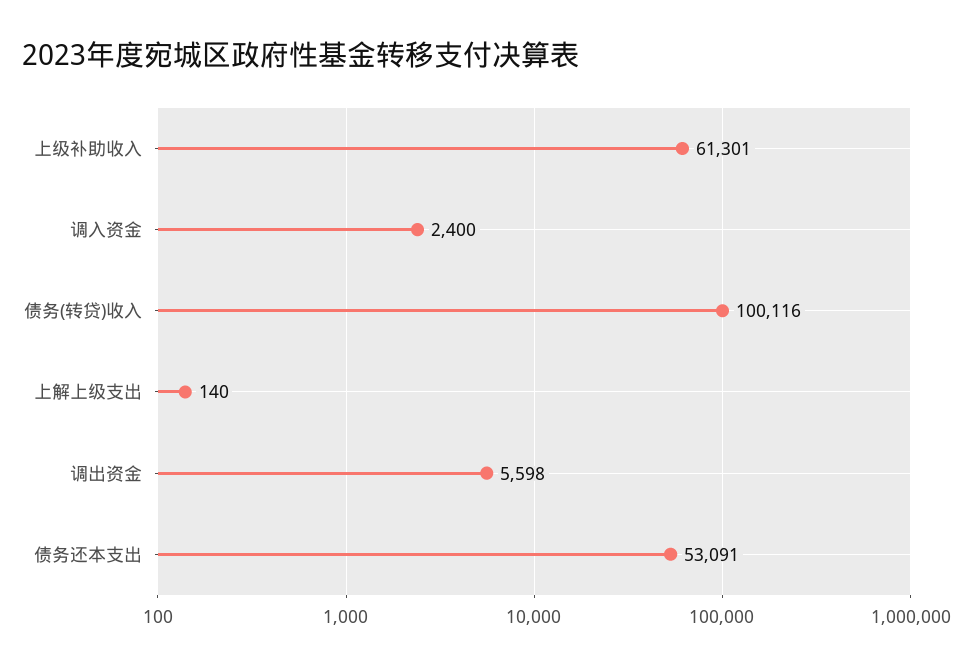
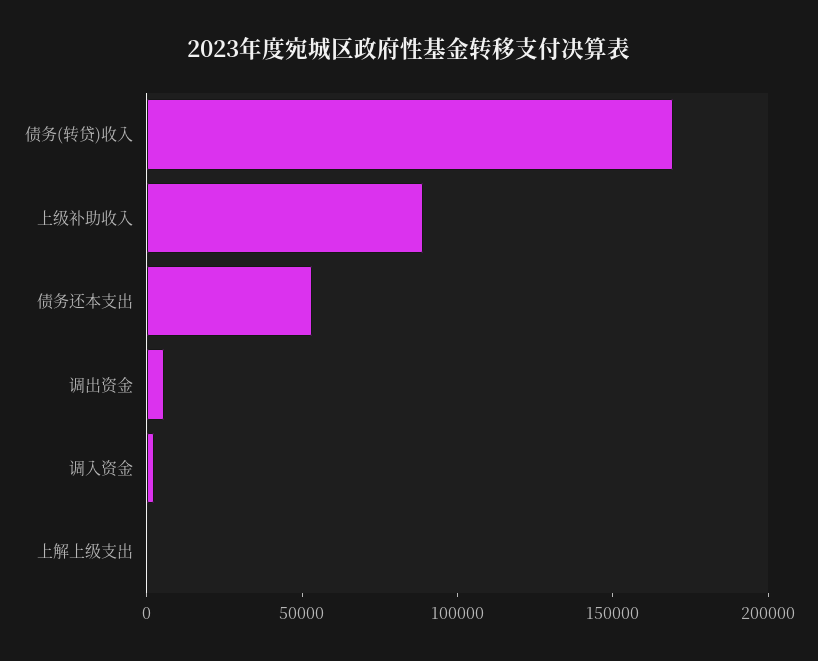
  {
-   "上级补助收入": 61301,
+   "上级补助收入": 90000,
    "调入资金": 2400,
-   "债务(转贷)收入": 100116,
+   "债务(转贷)收入": 170000,
    "上解上级支出": 140,
    "调出资金": 5598,
    "债务还本支出": 53091
  }

